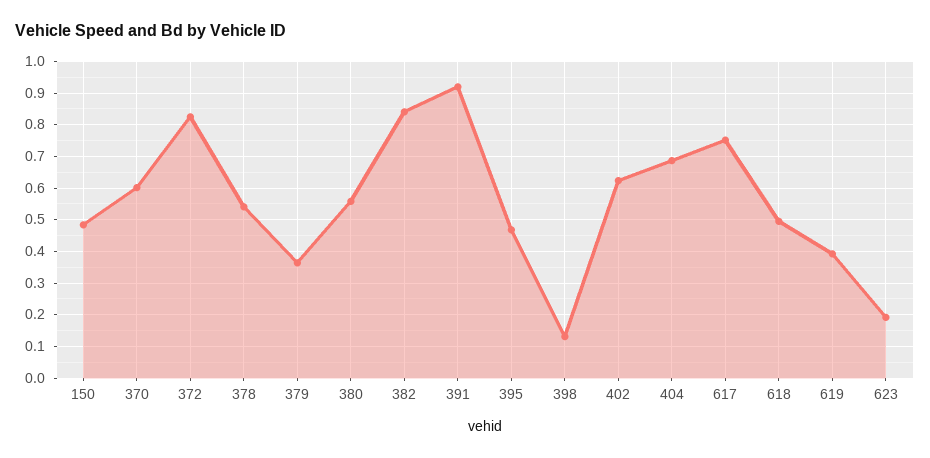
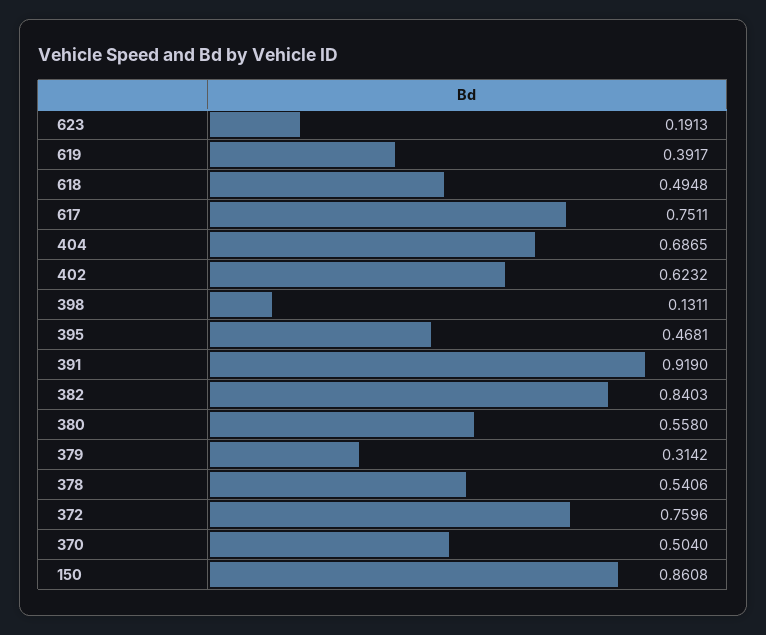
  {
-   "150": 0.48,
+   "150": 0.8608,
-   "370": 0.6,
+   "370": 0.504,
-   "372": 0.82,
+   "372": 0.7596,
    "378": 0.5406,
-   "379": 0.36,
+   "379": 0.3142,
    "380": 0.558,
    "382": 0.8403,
    "391": 0.919,
    "395": 0.4681,
    "398": 0.1311,
    "402": 0.6232,
    "404": 0.6865,
    "617": 0.7511,
    "618": 0.4948,
    "619": 0.3917,
    "623": 0.1913
  }

